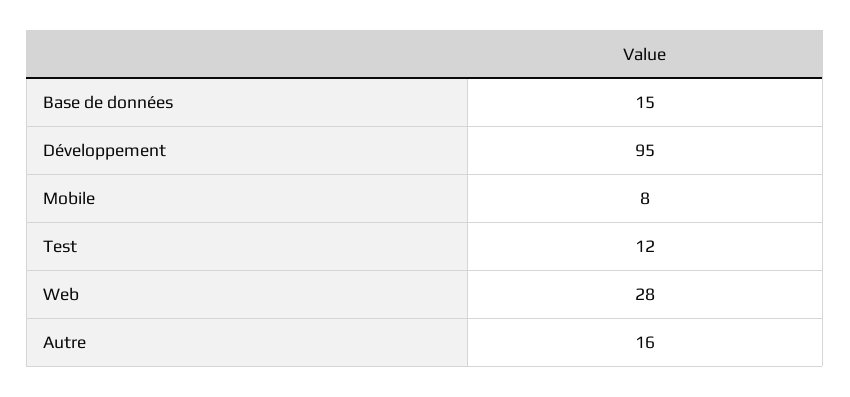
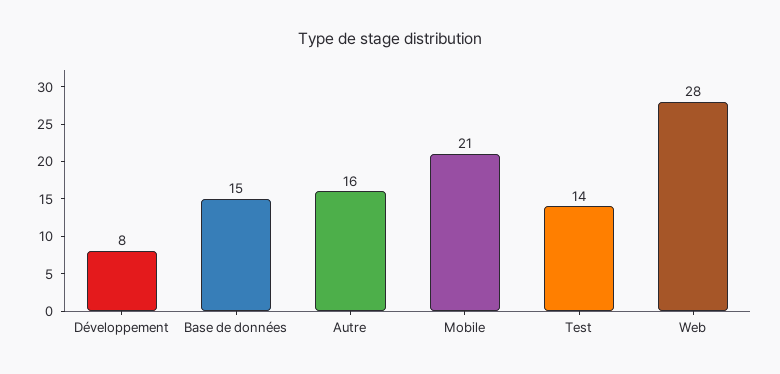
  {
    "Base de données": 15,
-   "Développement": 95,
+   "Développement": 8,
-   "Mobile": 8,
+   "Mobile": 21,
-   "Test": 12,
+   "Test": 14,
    "Web": 28,
    "Autre": 16
  }

